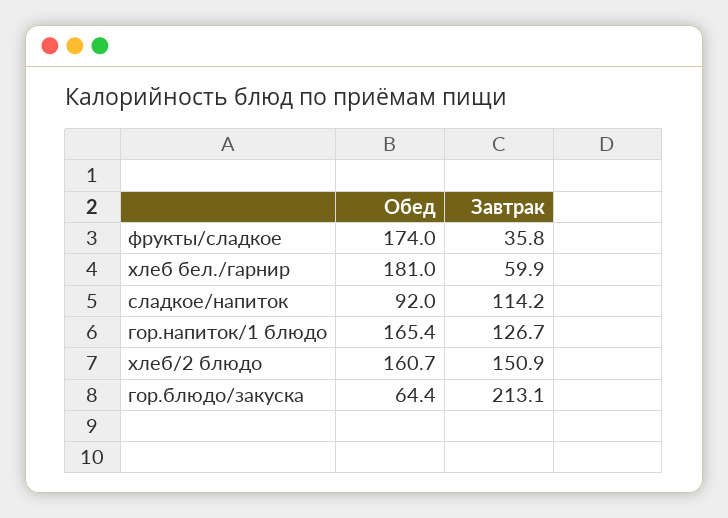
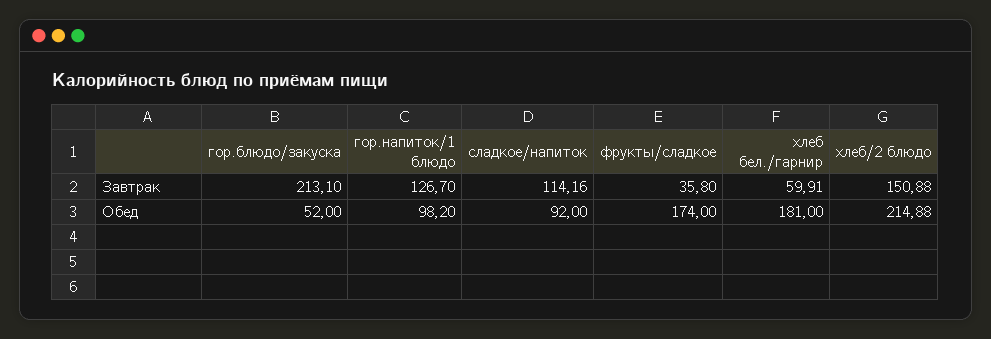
  {
    "Обед": {
      "фрукты/сладкое": 174,
      "хлеб бел./гарнир": 181,
      "сладкое/напиток": 92,
-     "гор.напиток/1 блюдо": 165.4,
+     "гор.напиток/1 блюдо": 98.2,
-     "хлеб/2 блюдо": 160.7,
+     "хлеб/2 блюдо": 214.88,
-     "гор.блюдо/закуска": 64.4
+     "гор.блюдо/закуска": 52
    },
    "Завтрак": {
      "фрукты/сладкое": 35.8,
      "хлеб бел./гарнир": 59.91,
      "сладкое/напиток": 114.16,
      "гор.напиток/1 блюдо": 126.7,
      "хлеб/2 блюдо": 150.88,
      "гор.блюдо/закуска": 213.1
    }
  }

